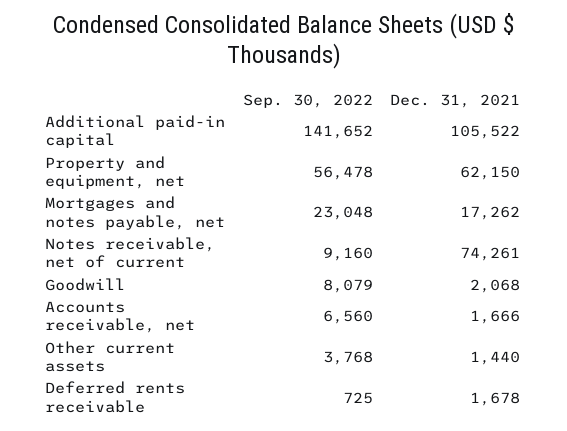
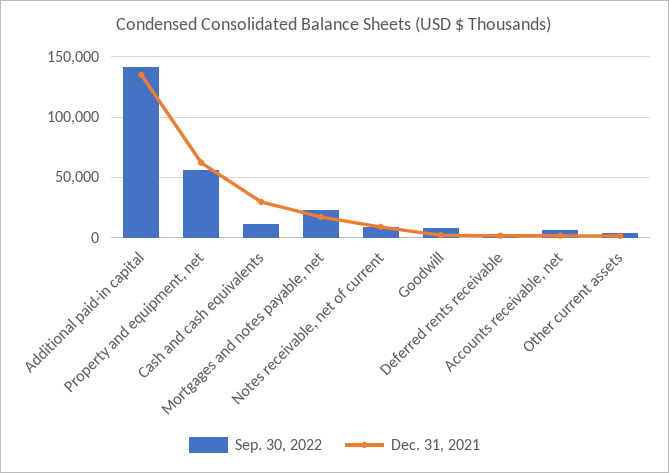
  {
    "Sep. 30, 2022": {
      "Additional paid-in capital": 141652,
      "Property and equipment, net": 56478,
      "Mortgages and notes payable, net": 23048,
      "Notes receivable, net of current": 9160,
      "Goodwill": 8079,
      "Accounts receivable, net": 6560,
      "Other current assets": 3768,
-     "Deferred rents receivable": 725
+     "Deferred rents receivable": 725,
+     "Cash and cash equivalents": 10000
    },
    "Dec. 31, 2021": {
-     "Additional paid-in capital": 105522,
+     "Additional paid-in capital": 135000,
      "Property and equipment, net": 62150,
      "Mortgages and notes payable, net": 17262,
-     "Notes receivable, net of current": 74261,
+     "Notes receivable, net of current": 10000,
      "Goodwill": 2068,
      "Accounts receivable, net": 1666,
      "Other current assets": 1440,
-     "Deferred rents receivable": 1678
+     "Deferred rents receivable": 1678,
+     "Cash and cash equivalents": 30000
    }
  }

